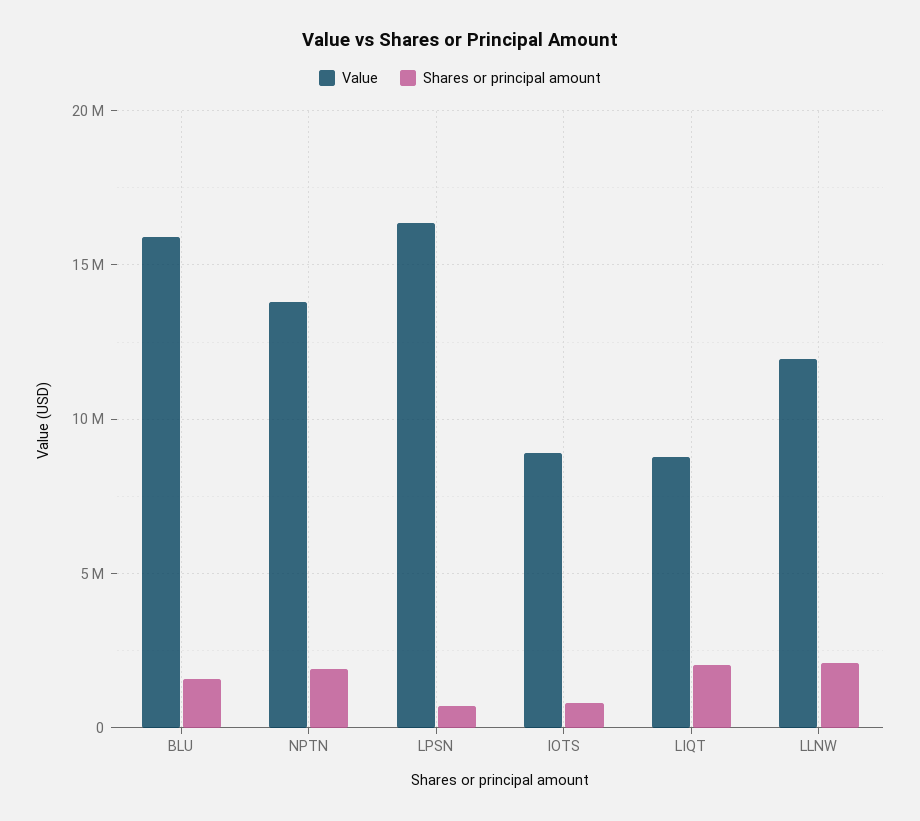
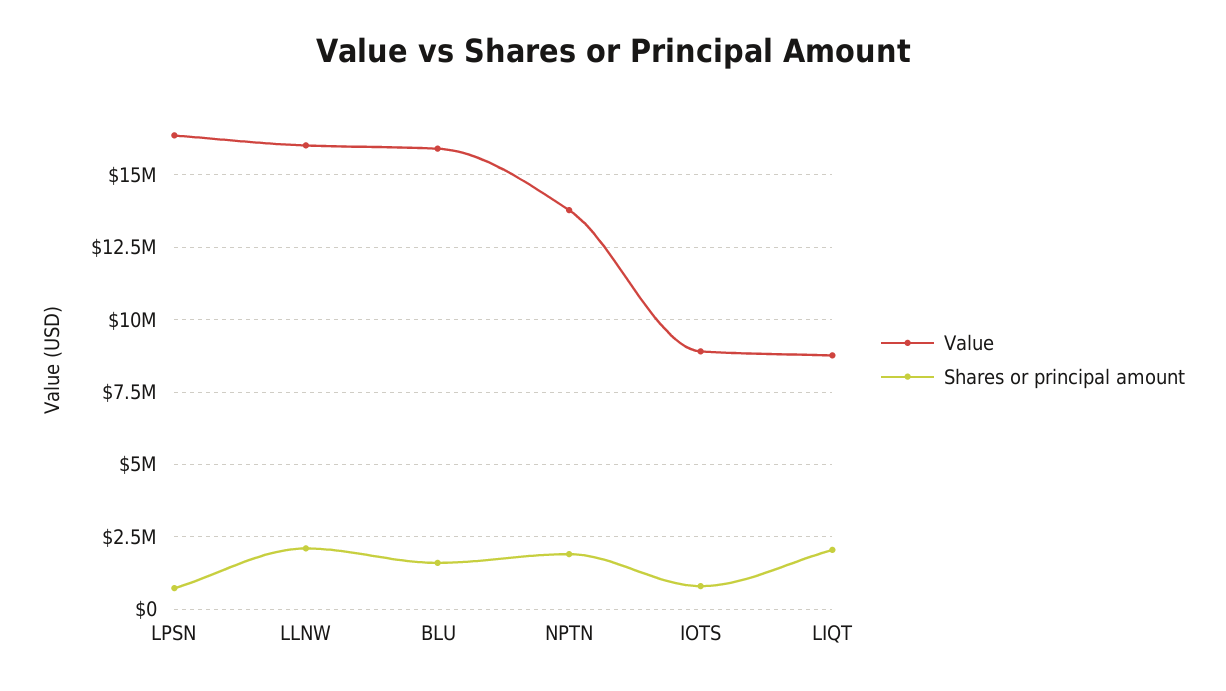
  {
    "Value": {
      "BLU": 16000000,
      "NPTN": 13750000,
      "LPSN": 16250000,
      "IOTS": 9000000,
      "LIQT": 8750000,
-     "LLNW": 12000000
+     "LLNW": 16000000
    },
    "Shares or principal amount": {
      "BLU": 1500000,
      "NPTN": 2000000,
      "LPSN": 750000,
      "IOTS": 750000,
      "LIQT": 2000000,
      "LLNW": 2000000
    }
  }

